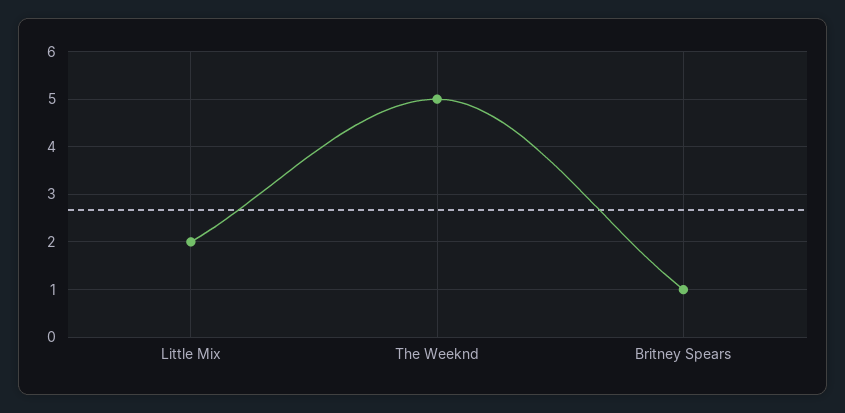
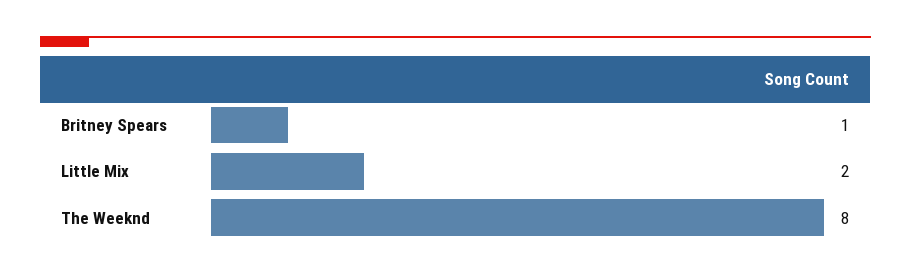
  {
    "Little Mix": 2,
-   "The Weeknd": 5,
+   "The Weeknd": 8,
    "Britney Spears": 1
  }

